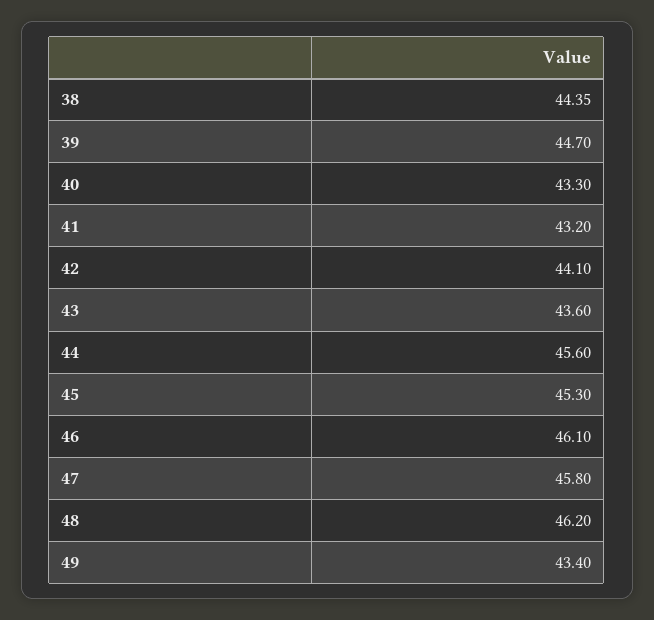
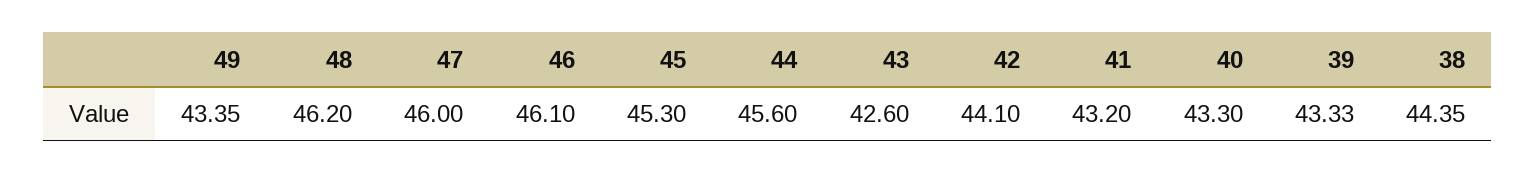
  {
    "38": 44.35,
-   "39": 44.7,
+   "39": 43.33,
    "40": 43.3,
    "41": 43.2,
    "42": 44.1,
-   "43": 43.6,
+   "43": 42.6,
    "44": 45.6,
    "45": 45.3,
    "46": 46.1,
-   "47": 45.8,
+   "47": 46,
    "48": 46.2,
-   "49": 43.4
+   "49": 43.35
  }

